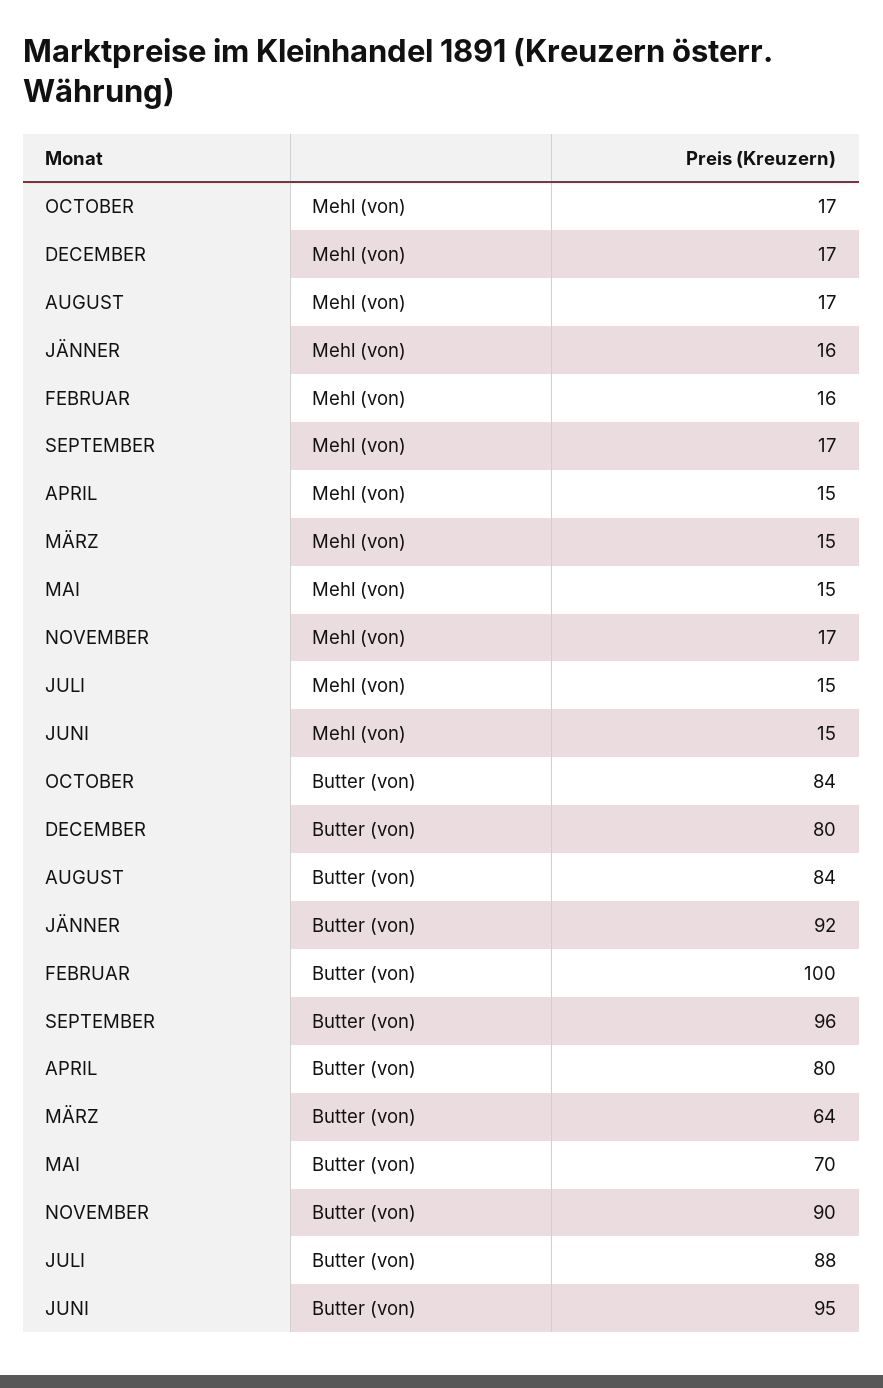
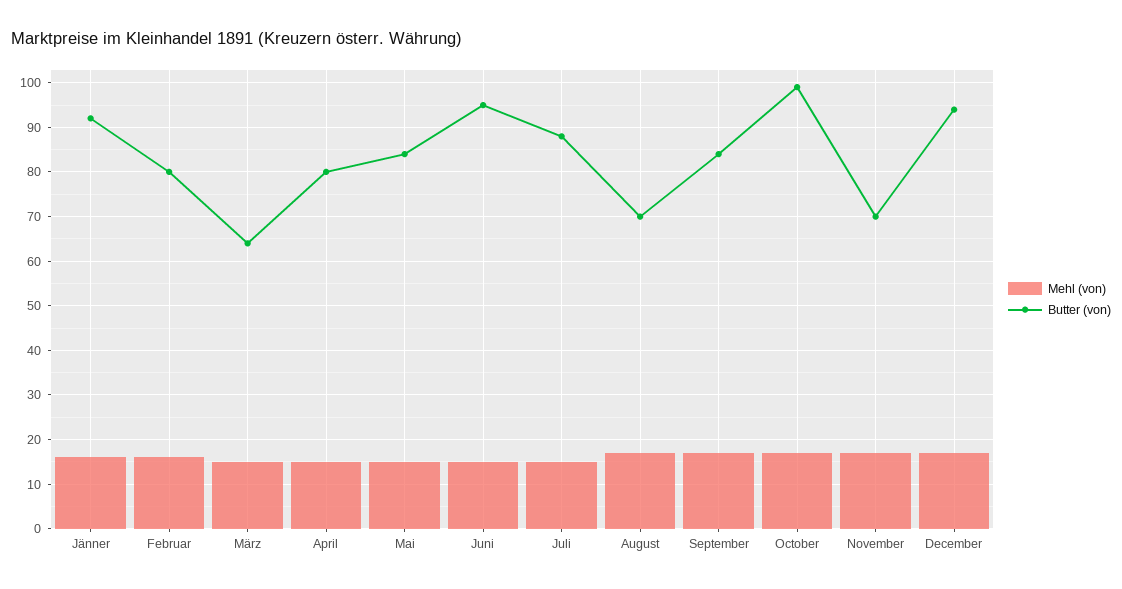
  {
    "Mehl (von)": {
      "OCTOBER": 17,
      "DECEMBER": 17,
      "AUGUST": 17,
      "JÄNNER": 16,
      "FEBRUAR": 16,
      "SEPTEMBER": 17,
      "APRIL": 15,
      "MÄRZ": 15,
      "MAI": 15,
      "NOVEMBER": 17,
      "JULI": 15,
      "JUNI": 15
    },
    "Butter (von)": {
-     "OCTOBER": 84,
+     "OCTOBER": 100,
-     "DECEMBER": 80,
+     "DECEMBER": 95,
-     "AUGUST": 84,
+     "AUGUST": 70,
      "JÄNNER": 92,
-     "FEBRUAR": 100,
+     "FEBRUAR": 80,
-     "SEPTEMBER": 96,
+     "SEPTEMBER": 85,
      "APRIL": 80,
      "MÄRZ": 64,
-     "MAI": 70,
+     "MAI": 85,
-     "NOVEMBER": 90,
+     "NOVEMBER": 70,
      "JULI": 88,
      "JUNI": 95
    }
  }

